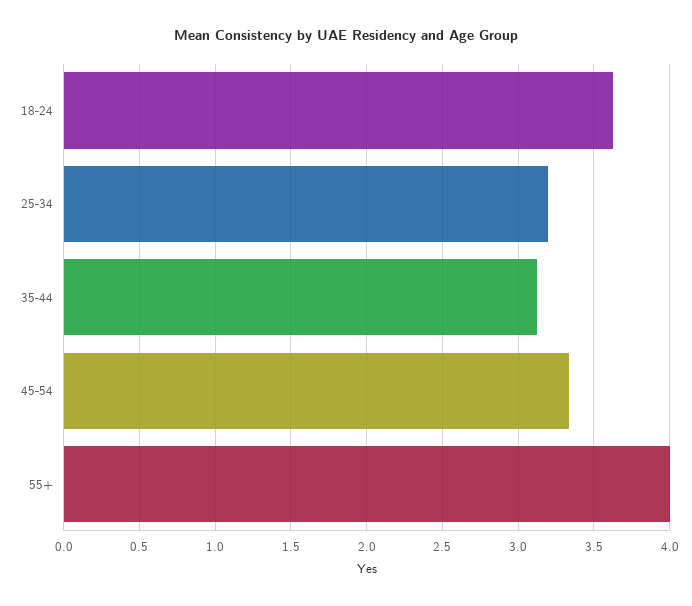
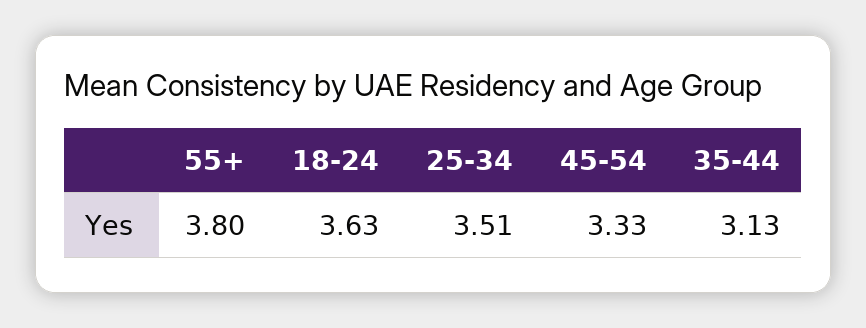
  {
    "18-24": 3.63,
-   "25-34": 3.2,
+   "25-34": 3.51,
    "35-44": 3.13,
    "45-54": 3.33,
-   "55+": 4
+   "55+": 3.8
  }

